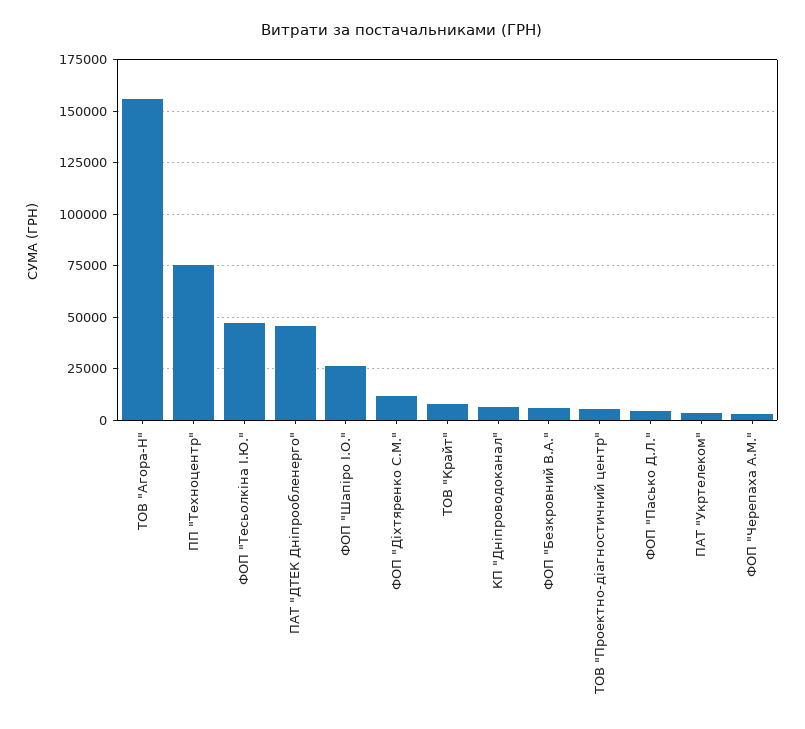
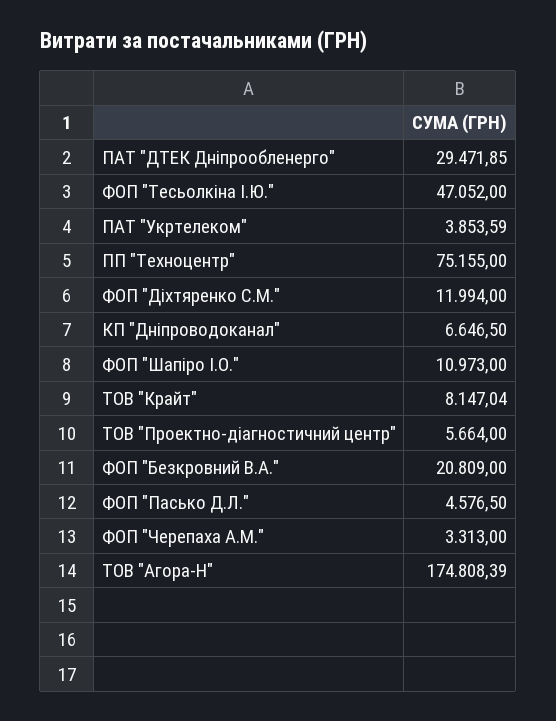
  {
-   "ТОВ \"Агора-Н\"": 155000,
+   "ТОВ \"Агора-Н\"": 174808.39,
    "ПП \"Техноцентр\"": 75155,
    "ФОП \"Тесьолкіна І.Ю.\"": 47052,
-   "ПАТ \"ДТЕК Дніпрообленерго\"": 45000,
+   "ПАТ \"ДТЕК Дніпрообленерго\"": 29471.85,
-   "ФОП \"Шапіро І.О.\"": 25000,
+   "ФОП \"Шапіро І.О.\"": 10973,
    "ФОП \"Діхтяренко С.М.\"": 11994,
    "ТОВ \"Крайт\"": 8147.04,
    "КП \"Дніпроводоканал\"": 6646.5,
-   "ФОП \"Безкровний В.А.\"": 5000,
+   "ФОП \"Безкровний В.А.\"": 20809,
    "ТОВ \"Проектно-діагностичний центр\"": 5664,
    "ФОП \"Пасько Д.Л.\"": 4576.5,
    "ПАТ \"Укртелеком\"": 3853.59,
    "ФОП \"Черепаха А.М.\"": 3313
  }

